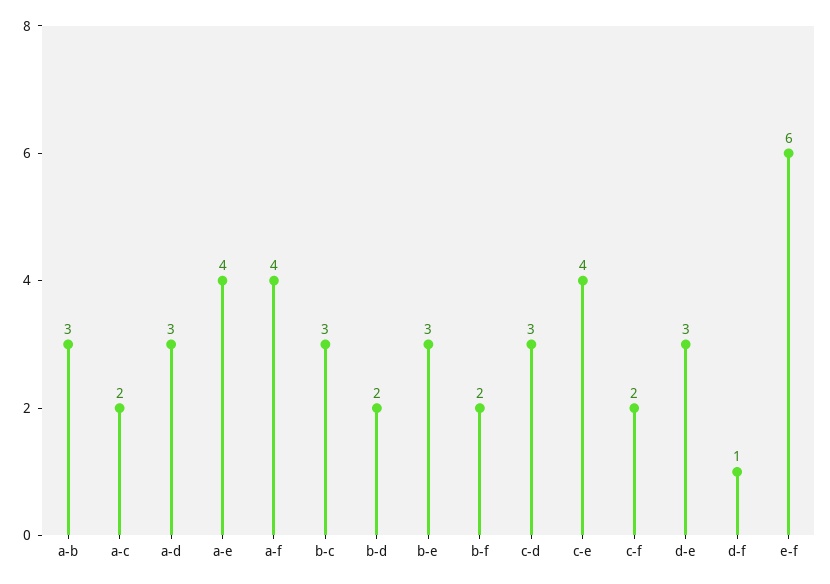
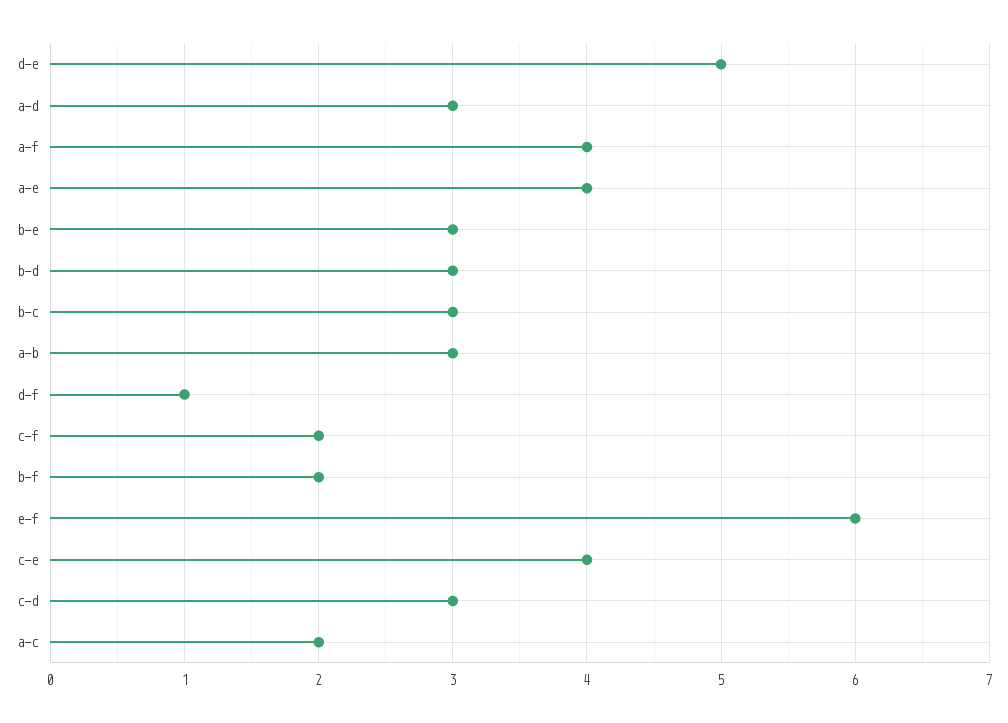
  {
    "a-b": 3,
    "a-c": 2,
    "a-d": 3,
    "a-e": 4,
    "a-f": 4,
    "b-c": 3,
-   "b-d": 2,
+   "b-d": 3,
    "b-e": 3,
    "b-f": 2,
    "c-d": 3,
    "c-e": 4,
    "c-f": 2,
-   "d-e": 3,
+   "d-e": 5,
    "d-f": 1,
    "e-f": 6
  }

